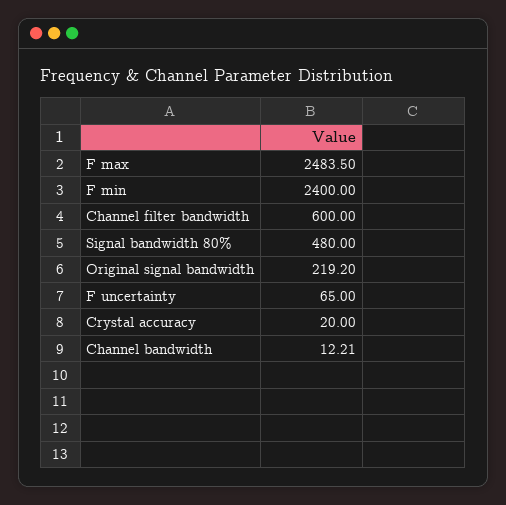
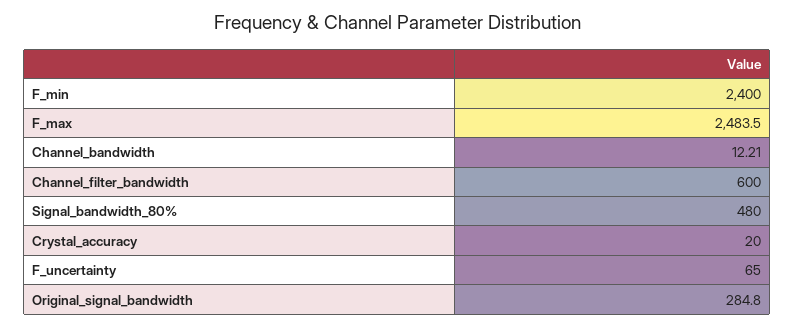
  {
    "F max": 2483.5,
    "F min": 2400,
    "Channel filter bandwidth": 600,
    "Signal bandwidth 80%": 480,
-   "Original signal bandwidth": 219.2,
+   "Original signal bandwidth": 284.8,
    "F uncertainty": 65,
    "Crystal accuracy": 20,
    "Channel bandwidth": 12.21
  }

